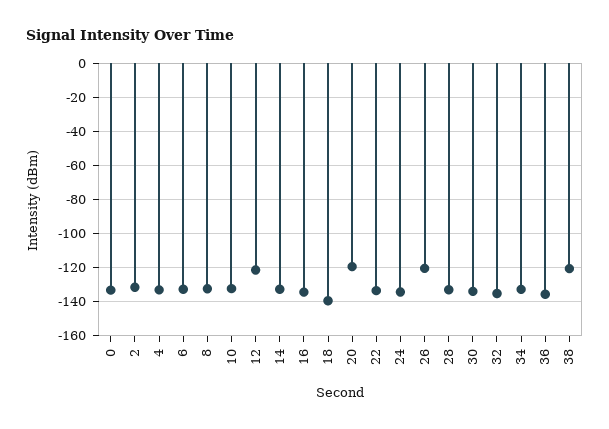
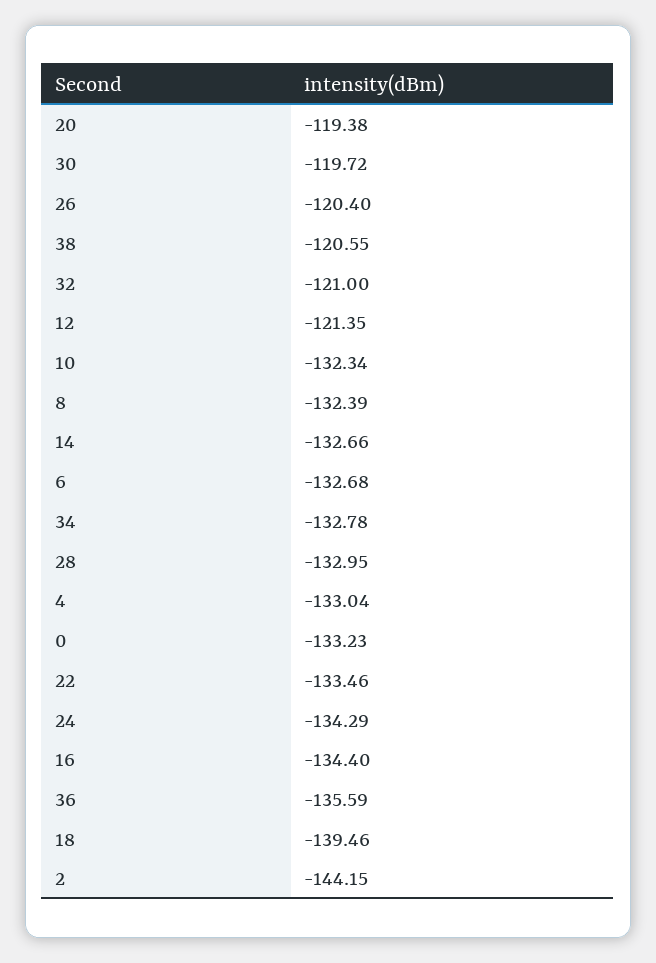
  {
    "0": -133.23,
-   "2": -130,
+   "2": -144.15,
    "4": -133.04,
    "6": -132.68,
    "8": -132.39,
    "10": -132.34,
    "12": -121.35,
    "14": -132.66,
    "16": -134.4,
    "18": -139.46,
    "20": -119.38,
    "22": -133.46,
    "24": -134.29,
    "26": -120.4,
    "28": -132.95,
-   "30": -135,
+   "30": -119.72,
-   "32": -135,
+   "32": -121,
    "34": -132.78,
    "36": -135.59,
    "38": -120.55
  }

